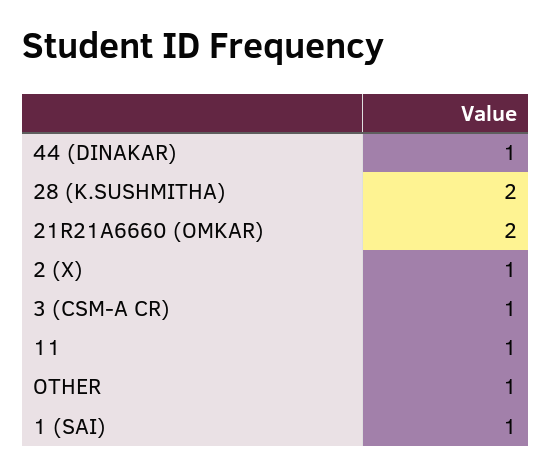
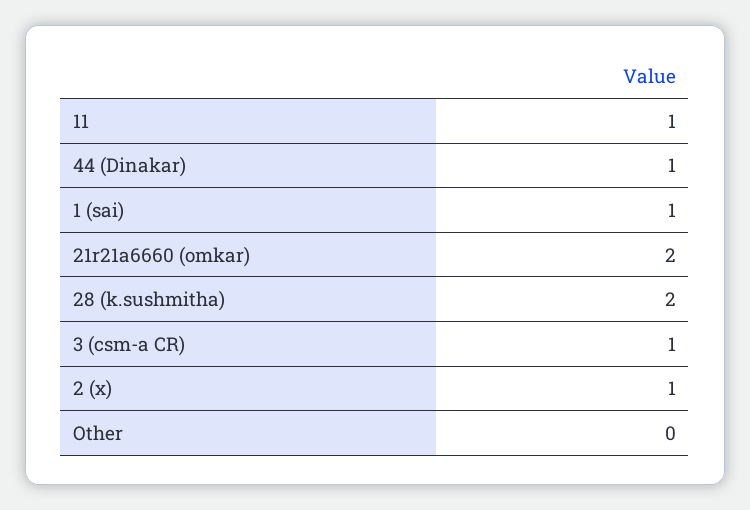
  {
    "44 (DINAKAR)": 1,
    "28 (K.SUSHMITHA)": 2,
    "21R21A6660 (OMKAR)": 2,
    "2 (X)": 1,
    "3 (CSM-A CR)": 1,
    "11": 1,
-   "OTHER": 1,
+   "OTHER": 0,
    "1 (SAI)": 1
  }

